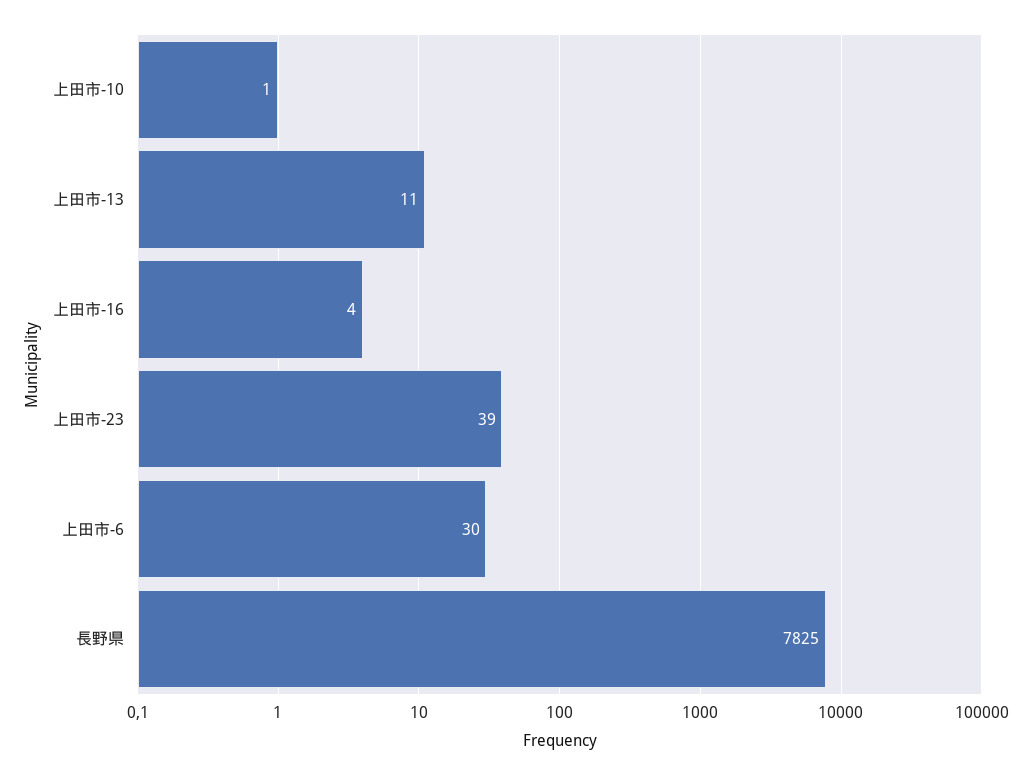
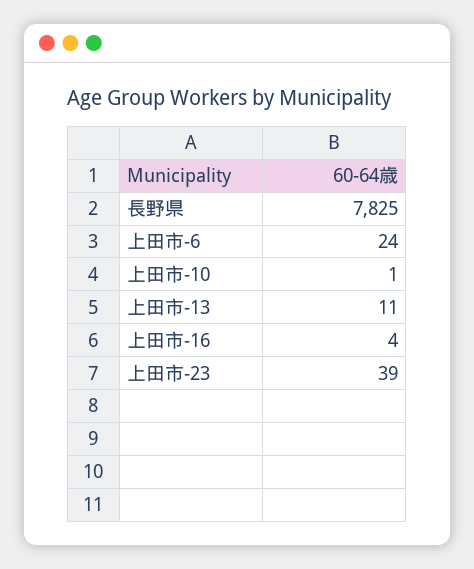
  {
    "上田市-10": 1,
    "上田市-13": 11,
    "上田市-16": 4,
    "上田市-23": 39,
-   "上田市-6": 30,
+   "上田市-6": 24,
    "長野県": 7825
  }

